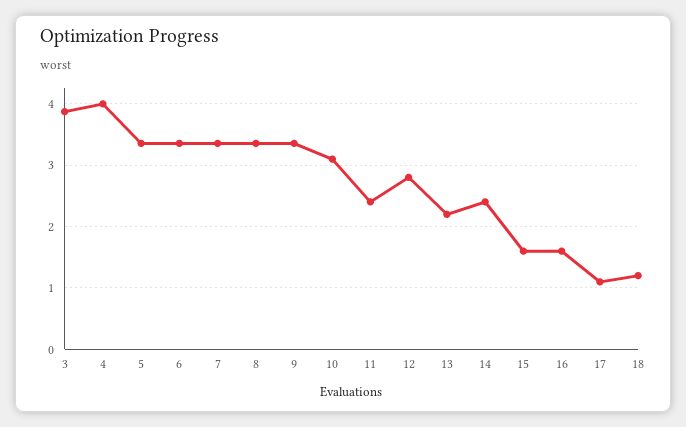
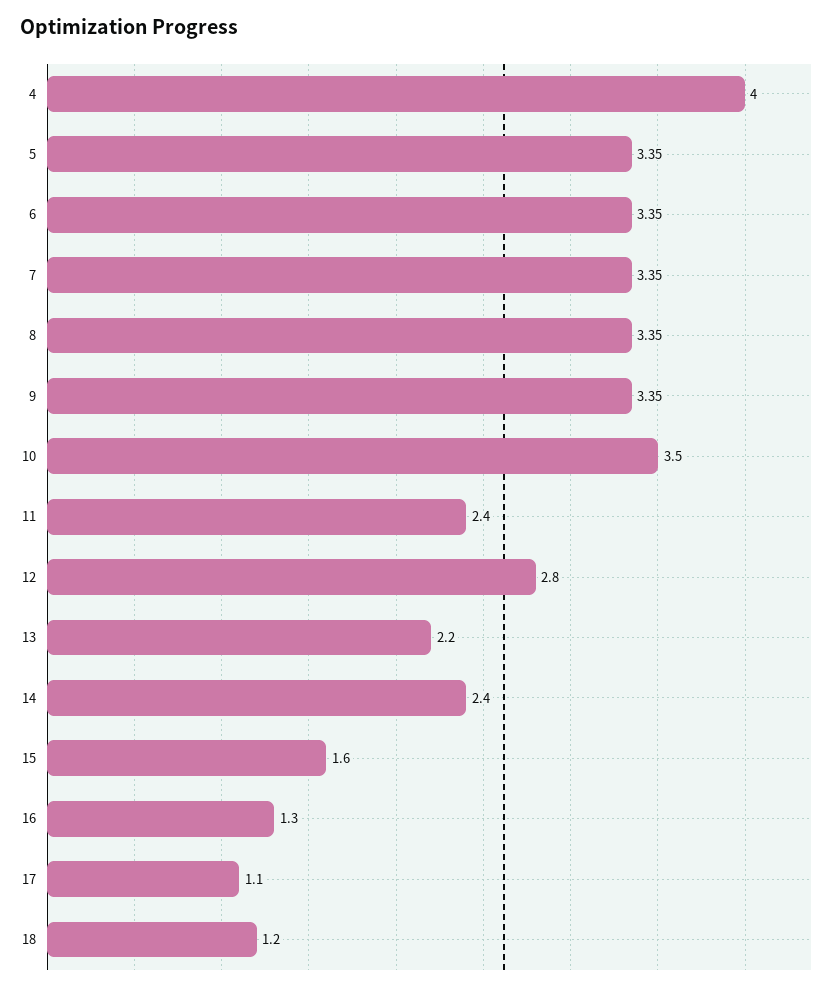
  {
-   "3": 3.9,
    "4": 4,
    "5": 3.35,
    "6": 3.35,
    "7": 3.35,
    "8": 3.35,
    "9": 3.35,
-   "10": 3.1,
+   "10": 3.5,
    "11": 2.4,
    "12": 2.8,
    "13": 2.2,
    "14": 2.4,
    "15": 1.6,
-   "16": 1.6,
+   "16": 1.3,
    "17": 1.1,
    "18": 1.2
  }

